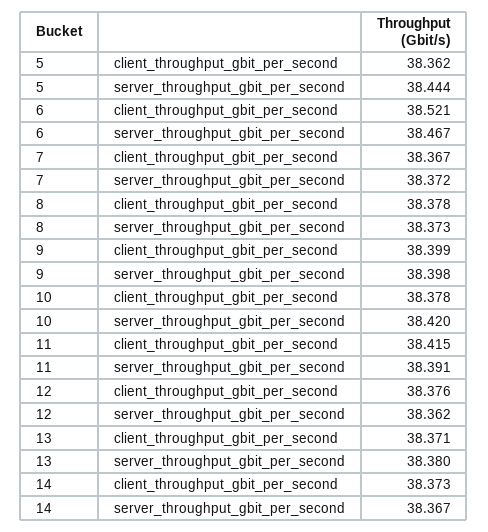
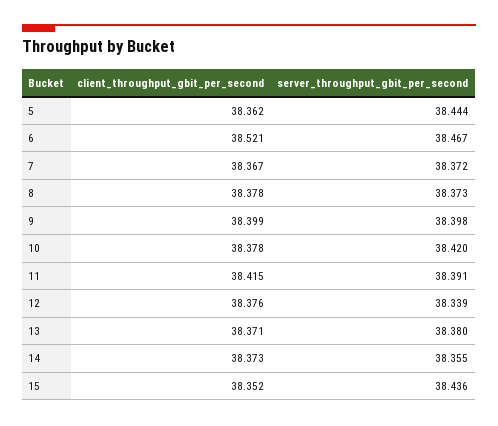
  {
    "5": {
      "client_throughput_gbit_per_second": 38.362,
      "server_throughput_gbit_per_second": 38.444
    },
    "6": {
      "client_throughput_gbit_per_second": 38.521,
      "server_throughput_gbit_per_second": 38.467
    },
    "7": {
      "client_throughput_gbit_per_second": 38.367,
      "server_throughput_gbit_per_second": 38.372
    },
    "8": {
      "client_throughput_gbit_per_second": 38.378,
      "server_throughput_gbit_per_second": 38.373
    },
    "9": {
      "client_throughput_gbit_per_second": 38.399,
      "server_throughput_gbit_per_second": 38.398
    },
    "10": {
      "client_throughput_gbit_per_second": 38.378,
      "server_throughput_gbit_per_second": 38.42
    },
    "11": {
      "client_throughput_gbit_per_second": 38.415,
      "server_throughput_gbit_per_second": 38.391
    },
    "12": {
      "client_throughput_gbit_per_second": 38.376,
-     "server_throughput_gbit_per_second": 38.362
+     "server_throughput_gbit_per_second": 38.339
    },
    "13": {
      "client_throughput_gbit_per_second": 38.371,
      "server_throughput_gbit_per_second": 38.38
    },
    "14": {
      "client_throughput_gbit_per_second": 38.373,
-     "server_throughput_gbit_per_second": 38.367
+     "server_throughput_gbit_per_second": 38.355
-   }
+   },
+   "15": {
+     "client_throughput_gbit_per_second": 38.352,
+     "server_throughput_gbit_per_second": 38.436
+   }
  }

